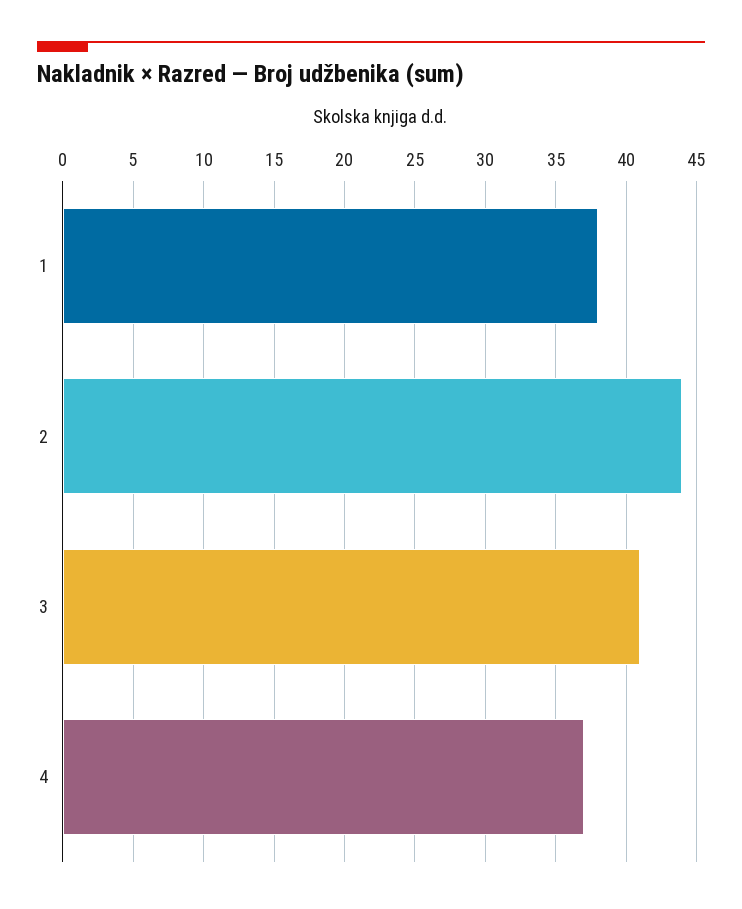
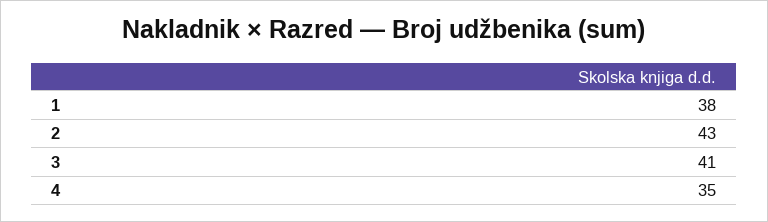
  {
    "1": 38,
-   "2": 44,
+   "2": 43,
    "3": 41,
-   "4": 37
+   "4": 35
  }

